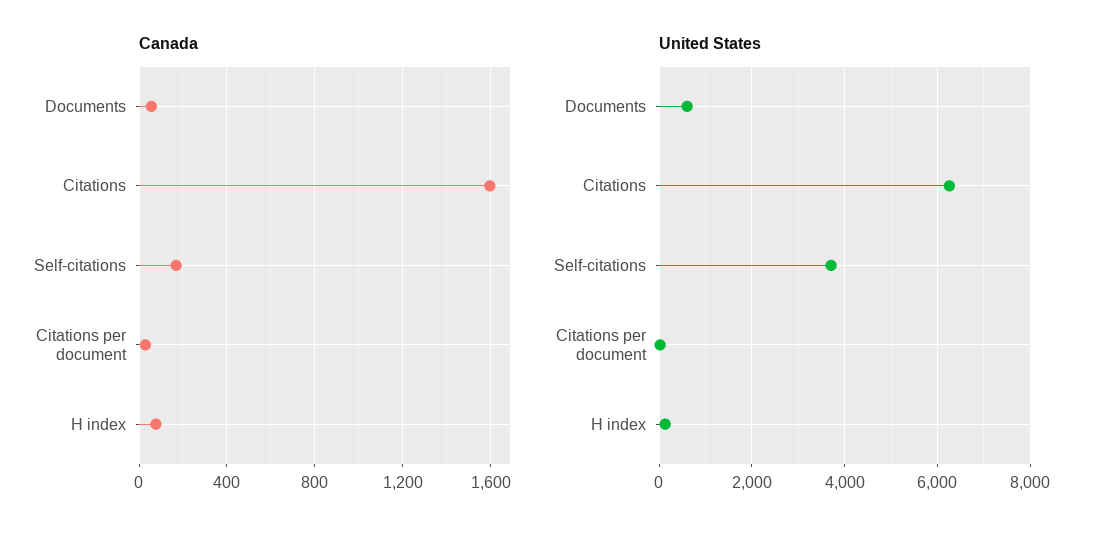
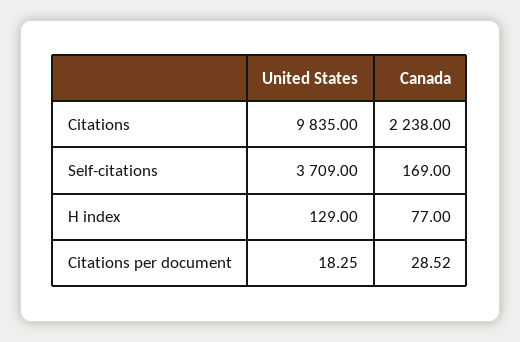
  {
    "Canada": {
-     "Documents": 50,
-     "Citations": 1600,
+     "Citations": 2238,
      "Self-citations": 169,
      "Citations per document": 28.52,
      "H index": 77
    },
    "United States": {
-     "Documents": 600,
-     "Citations": 6200,
+     "Citations": 9835,
      "Self-citations": 3709,
      "Citations per document": 18.25,
      "H index": 129
    }
  }

